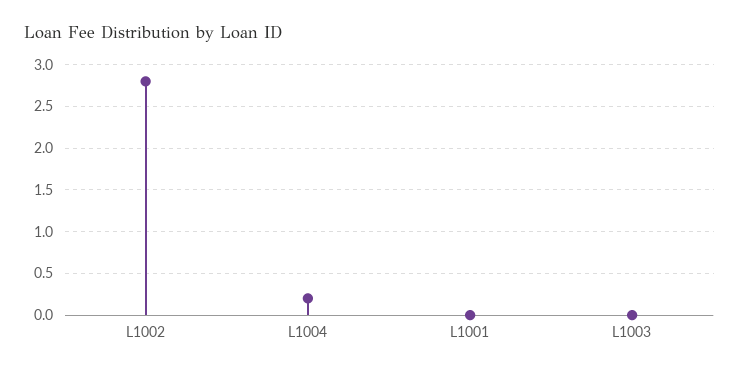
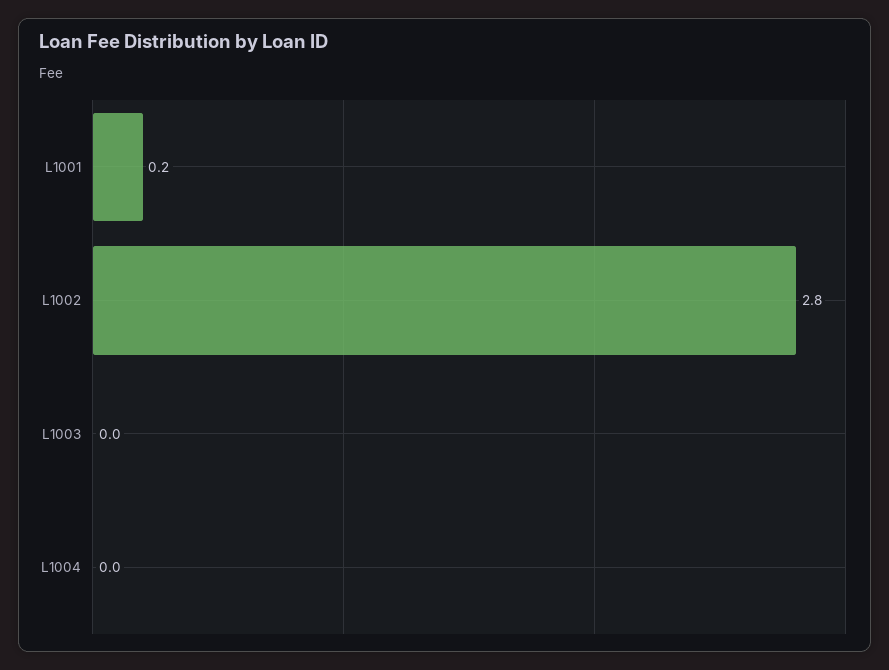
  {
    "L1002": 2.8,
-   "L1004": 0.2,
+   "L1004": 0,
-   "L1001": 0,
+   "L1001": 0.2,
    "L1003": 0
  }

